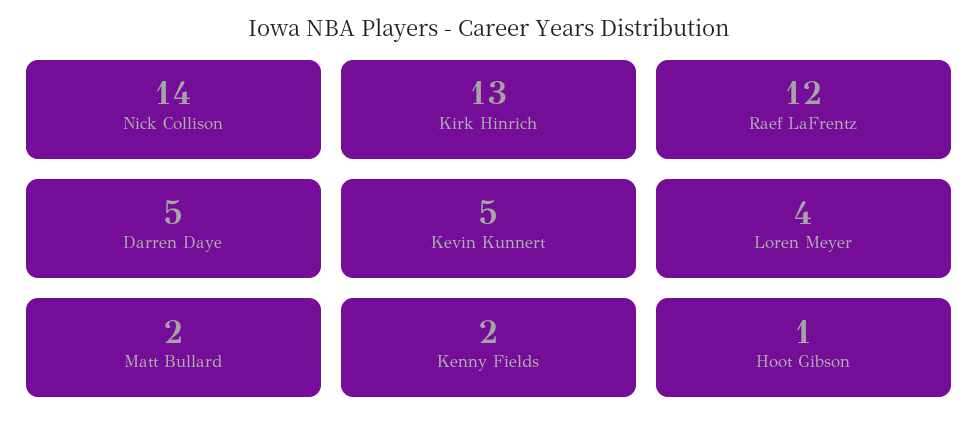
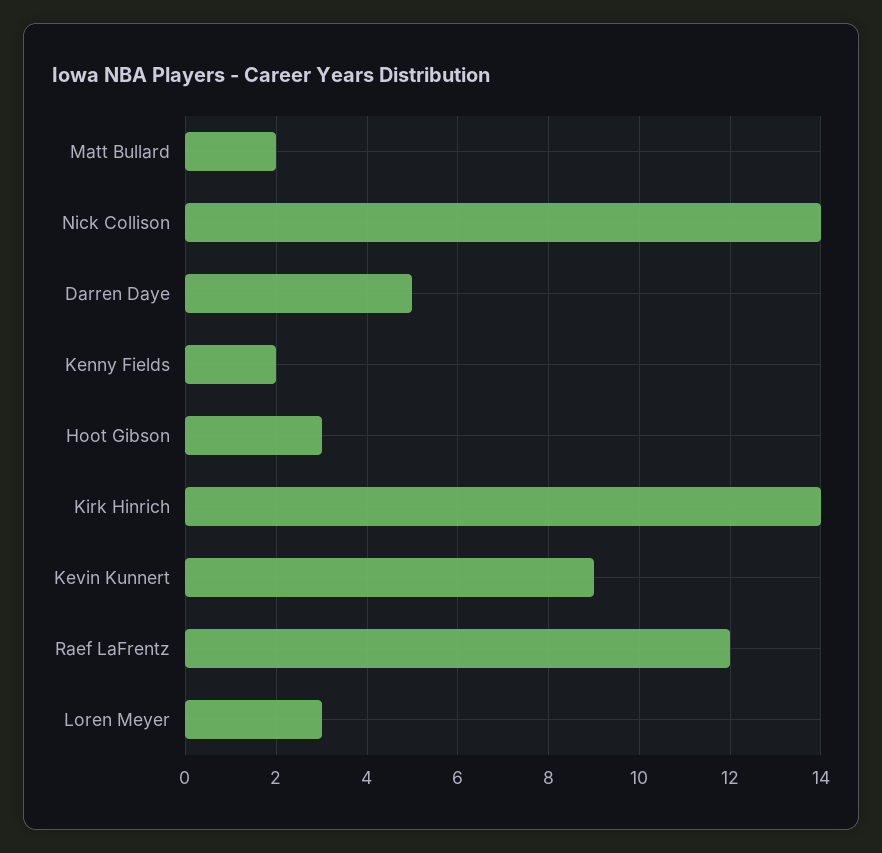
  {
    "Nick Collison": 14,
-   "Kirk Hinrich": 13,
+   "Kirk Hinrich": 14,
    "Raef LaFrentz": 12,
    "Darren Daye": 5,
-   "Kevin Kunnert": 5,
+   "Kevin Kunnert": 9,
-   "Loren Meyer": 4,
+   "Loren Meyer": 3,
    "Matt Bullard": 2,
    "Kenny Fields": 2,
-   "Hoot Gibson": 1
+   "Hoot Gibson": 3
  }

